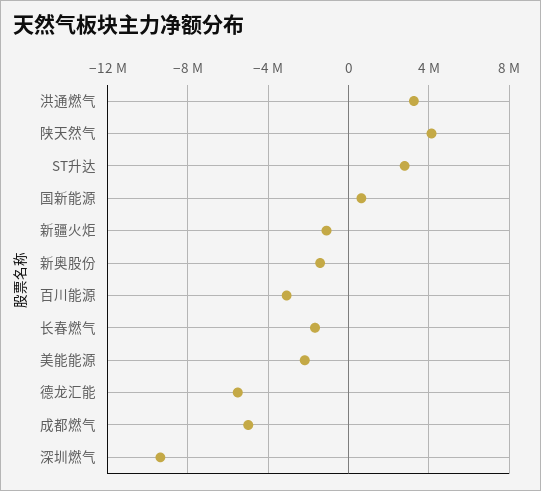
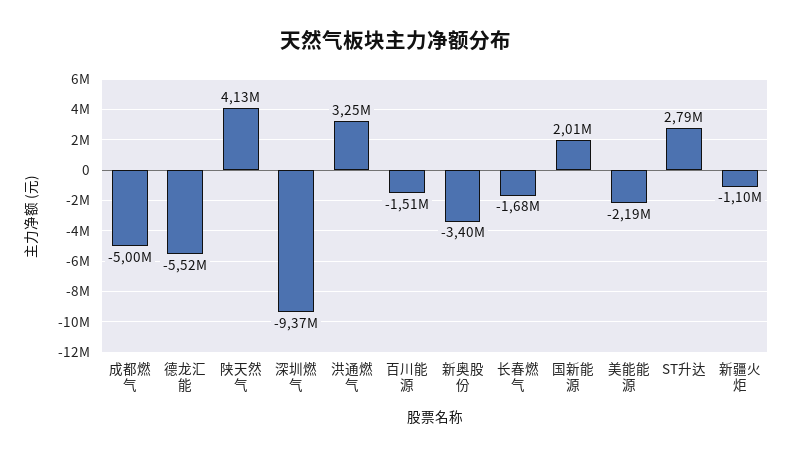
  {
    "洪通燃气": 3250000,
    "陕天然气": 4130000,
    "ST升达": 2790000,
-   "国新能源": 500000,
+   "国新能源": 2010000,
    "新疆火炬": -1100000,
-   "新奥股份": -1500000,
+   "新奥股份": -3400000,
-   "百川能源": -3000000,
+   "百川能源": -1510000,
    "长春燃气": -1680000,
    "美能能源": -2190000,
    "德龙汇能": -5520000,
    "成都燃气": -5000000,
    "深圳燃气": -9370000
  }

